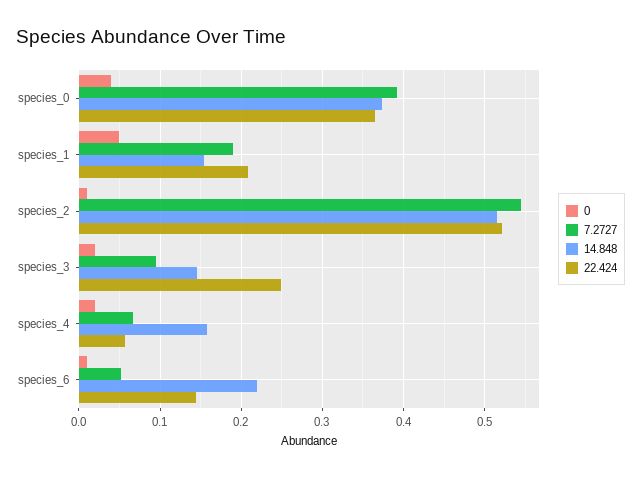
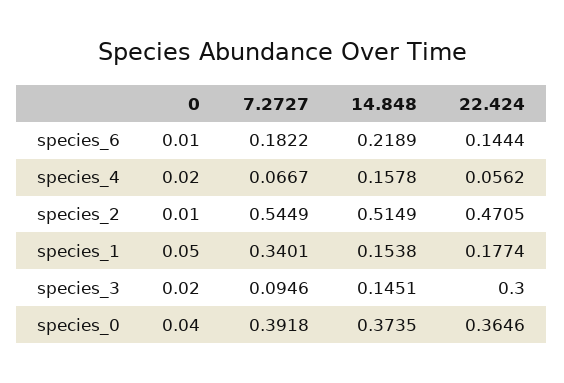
  {
    "0": {
      "species_0": 0.04,
      "species_1": 0.05,
      "species_2": 0.01,
      "species_3": 0.02,
      "species_4": 0.02,
      "species_6": 0.01
    },
    "7.2727": {
      "species_0": 0.3918,
-     "species_1": 0.19,
+     "species_1": 0.3401,
      "species_2": 0.5449,
      "species_3": 0.0946,
      "species_4": 0.0667,
-     "species_6": 0.05
+     "species_6": 0.1822
    },
    "14.848": {
      "species_0": 0.3735,
      "species_1": 0.1538,
      "species_2": 0.5149,
      "species_3": 0.1451,
      "species_4": 0.1578,
      "species_6": 0.2189
    },
    "22.424": {
      "species_0": 0.3646,
-     "species_1": 0.21,
+     "species_1": 0.1774,
-     "species_2": 0.52,
+     "species_2": 0.4705,
-     "species_3": 0.25,
+     "species_3": 0.3,
      "species_4": 0.0562,
      "species_6": 0.1444
    }
  }

